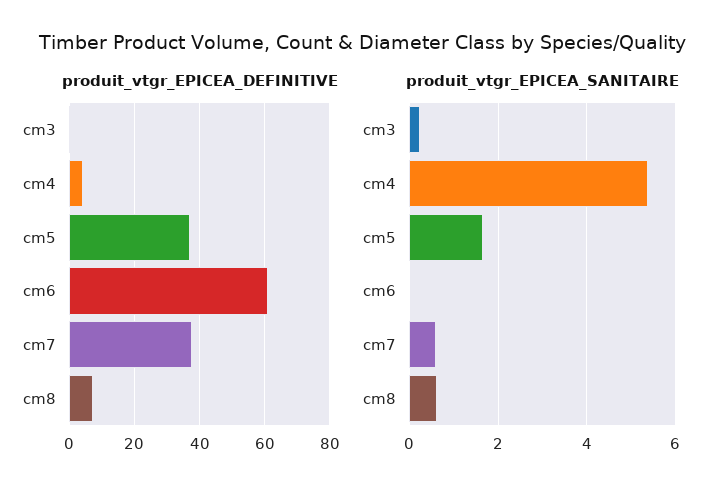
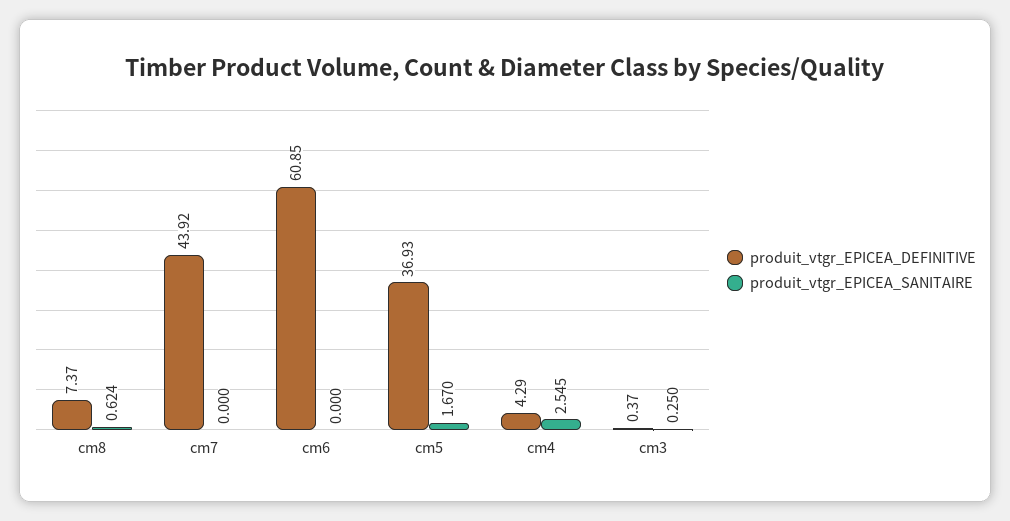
  {
    "produit_vtgr_EPICEA_DEFINITIVE": {
      "cm3": 0.37,
      "cm4": 4.29,
      "cm5": 36.93,
      "cm6": 60.85,
-     "cm7": 38,
+     "cm7": 43.92,
      "cm8": 7.37
    },
    "produit_vtgr_EPICEA_SANITAIRE": {
      "cm3": 0.25,
-     "cm4": 5.4,
+     "cm4": 2.545,
      "cm5": 1.67,
      "cm6": 0,
-     "cm7": 0.6,
+     "cm7": 0,
      "cm8": 0.624
    }
  }

